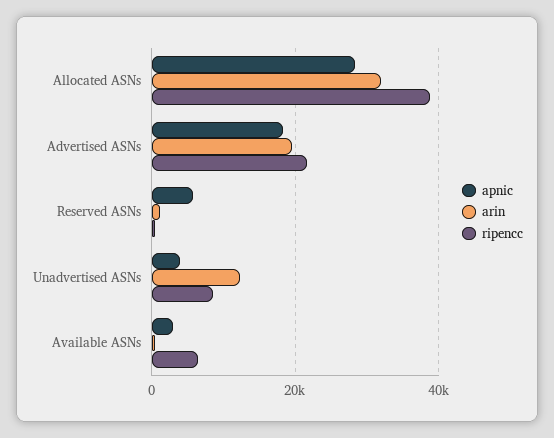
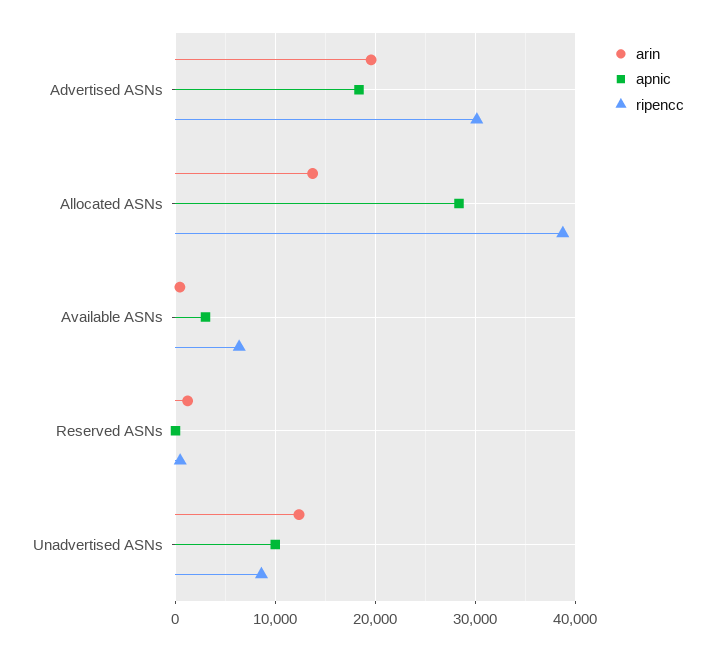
  {
    "apnic": {
      "Allocated ASNs": 28000,
      "Advertised ASNs": 18000,
-     "Reserved ASNs": 6000,
+     "Reserved ASNs": 0,
-     "Unadvertised ASNs": 4000,
+     "Unadvertised ASNs": 10000,
      "Available ASNs": 3000
    },
    "arin": {
-     "Allocated ASNs": 32000,
+     "Allocated ASNs": 14000,
      "Advertised ASNs": 20000,
      "Reserved ASNs": 1000,
      "Unadvertised ASNs": 12000,
      "Available ASNs": 0
    },
    "ripencc": {
      "Allocated ASNs": 39000,
-     "Advertised ASNs": 22000,
+     "Advertised ASNs": 30000,
      "Reserved ASNs": 0,
      "Unadvertised ASNs": 9000,
      "Available ASNs": 6000
    }
  }

